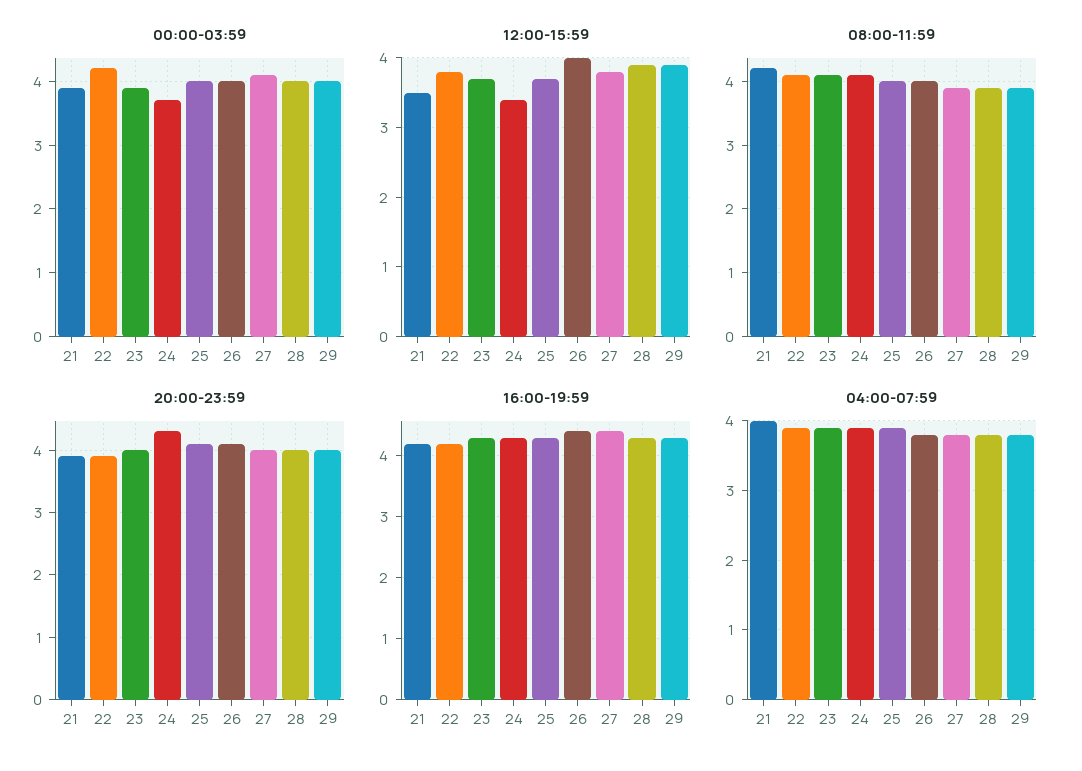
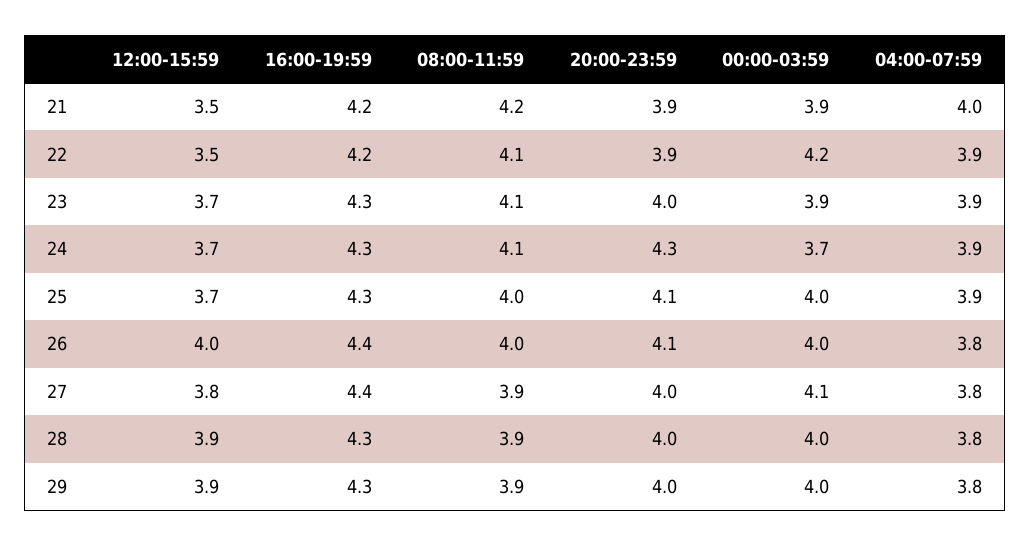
  {
    "00:00-03:59": {
      "21": 3.9,
      "22": 4.2,
      "23": 3.9,
      "24": 3.7,
      "25": 4,
      "26": 4,
      "27": 4.1,
      "28": 4,
      "29": 4
    },
    "12:00-15:59": {
      "21": 3.5,
-     "22": 3.8,
+     "22": 3.5,
      "23": 3.7,
-     "24": 3.4,
+     "24": 3.7,
      "25": 3.7,
      "26": 4,
      "27": 3.8,
      "28": 3.9,
      "29": 3.9
    },
    "08:00-11:59": {
      "21": 4.2,
      "22": 4.1,
      "23": 4.1,
      "24": 4.1,
      "25": 4,
      "26": 4,
      "27": 3.9,
      "28": 3.9,
      "29": 3.9
    },
    "20:00-23:59": {
      "21": 3.9,
      "22": 3.9,
      "23": 4,
      "24": 4.3,
      "25": 4.1,
      "26": 4.1,
      "27": 4,
      "28": 4,
      "29": 4
    },
    "16:00-19:59": {
      "21": 4.2,
      "22": 4.2,
      "23": 4.3,
      "24": 4.3,
      "25": 4.3,
      "26": 4.4,
      "27": 4.4,
      "28": 4.3,
      "29": 4.3
    },
    "04:00-07:59": {
      "21": 4,
      "22": 3.9,
      "23": 3.9,
      "24": 3.9,
      "25": 3.9,
      "26": 3.8,
      "27": 3.8,
      "28": 3.8,
      "29": 3.8
    }
  }

